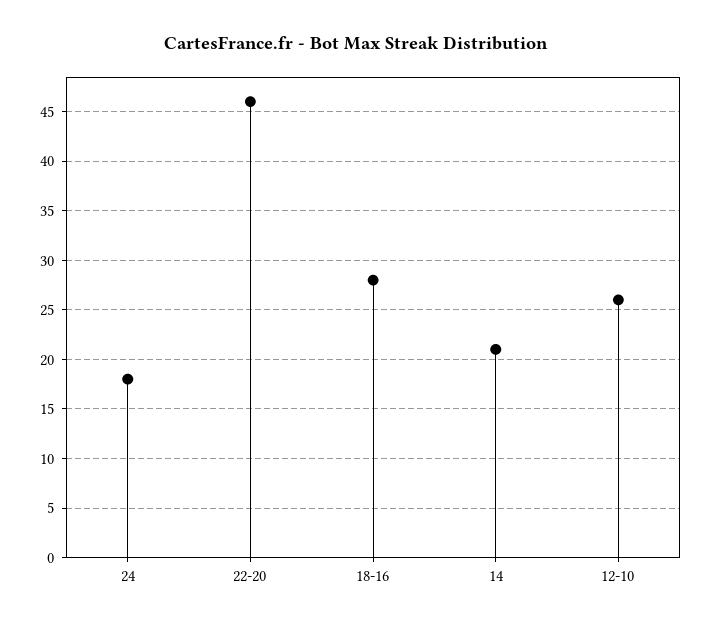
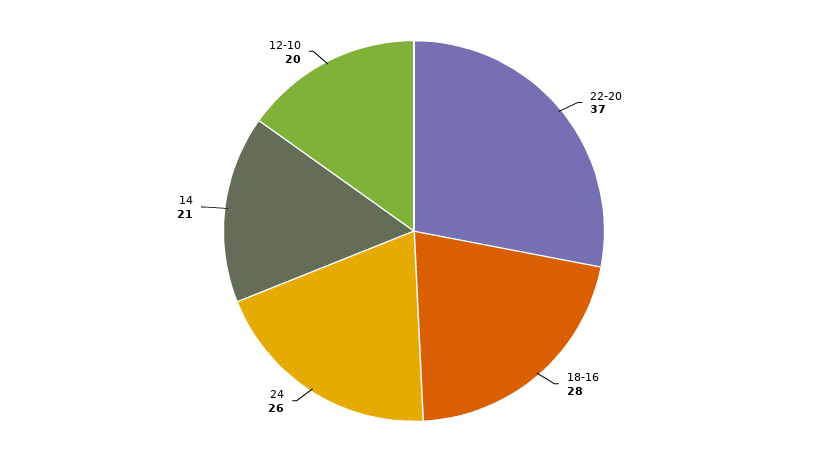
  {
-   "24": 18,
+   "24": 26,
-   "22-20": 46,
+   "22-20": 37,
    "18-16": 28,
    "14": 21,
-   "12-10": 26
+   "12-10": 20
  }

